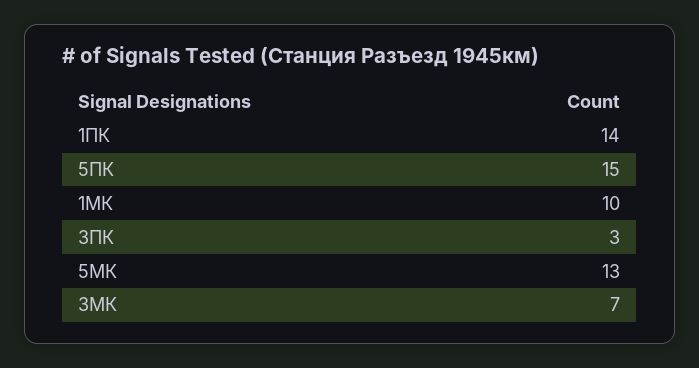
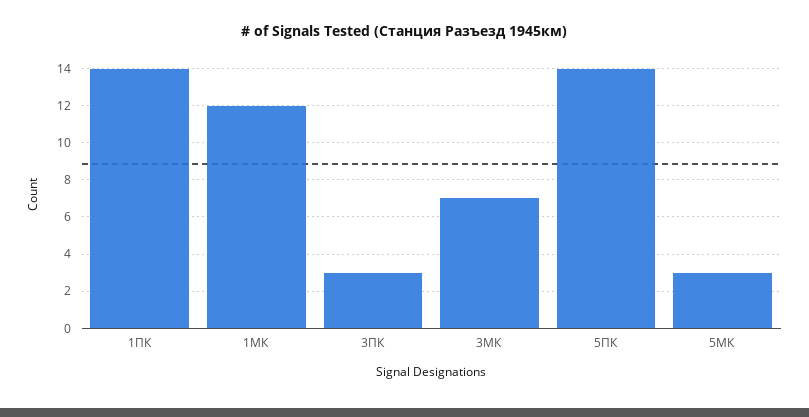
  {
    "1ПК": 14,
-   "5ПК": 15,
+   "5ПК": 14,
-   "1МК": 10,
+   "1МК": 12,
    "3ПК": 3,
-   "5МК": 13,
+   "5МК": 3,
    "3МК": 7
  }

